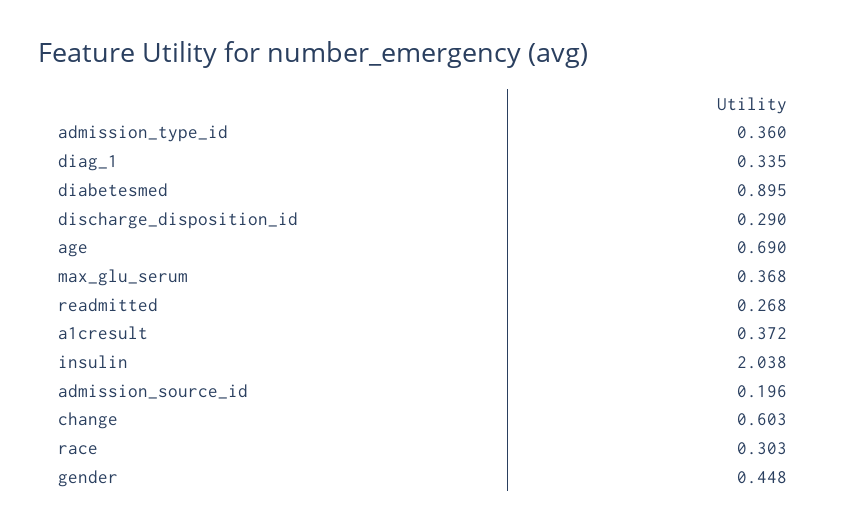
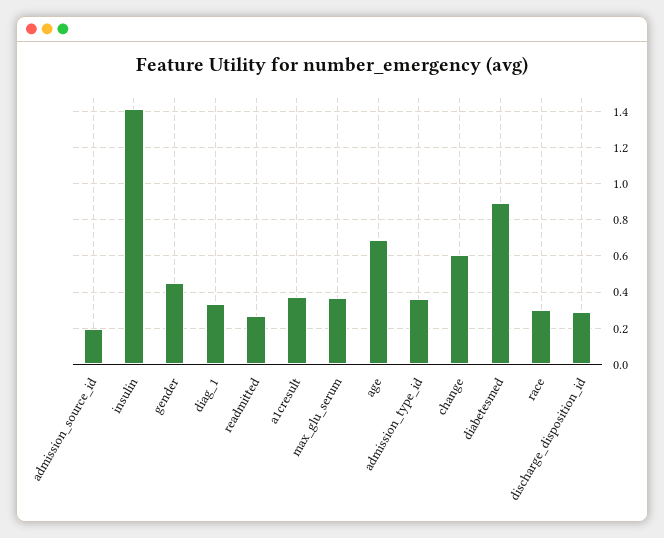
  {
    "admission_type_id": 0.36,
    "diag_1": 0.335,
    "diabetesmed": 0.895,
    "discharge_disposition_id": 0.29,
    "age": 0.69,
    "max_glu_serum": 0.368,
    "readmitted": 0.268,
    "a1cresult": 0.372,
-   "insulin": 2.038,
+   "insulin": 1.4,
    "admission_source_id": 0.196,
    "change": 0.603,
    "race": 0.303,
    "gender": 0.448
  }

